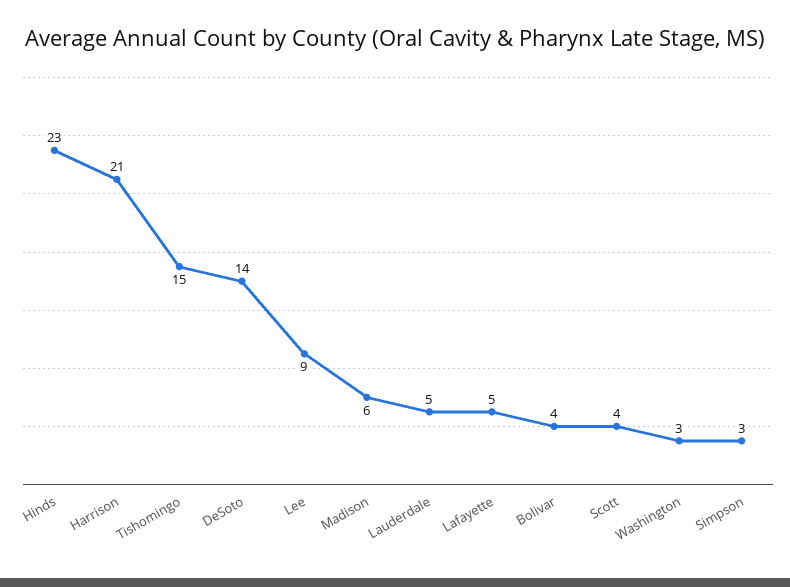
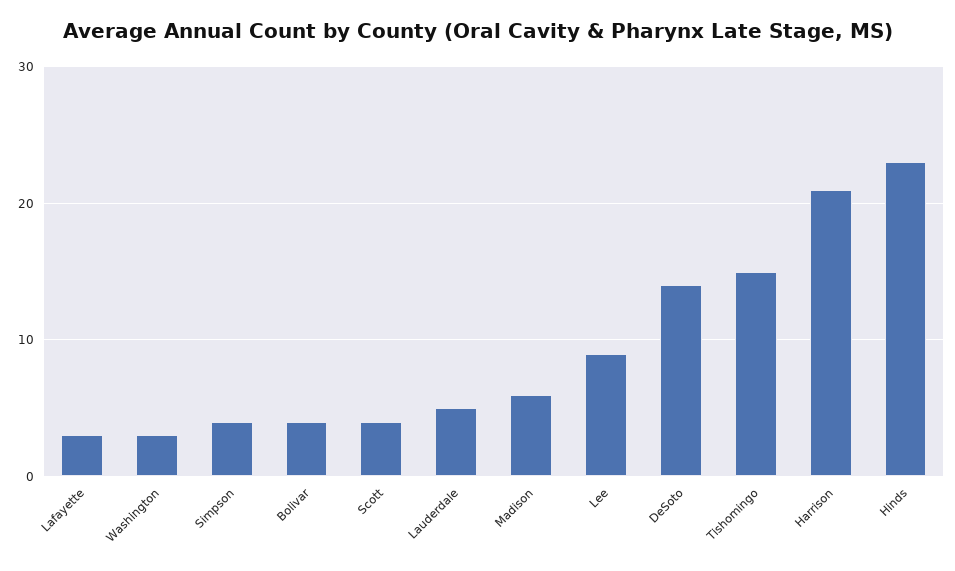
  {
    "Hinds": 23,
    "Harrison": 21,
    "Tishomingo": 15,
    "DeSoto": 14,
    "Lee": 9,
    "Madison": 6,
    "Lauderdale": 5,
-   "Lafayette": 5,
+   "Lafayette": 3,
    "Bolivar": 4,
    "Scott": 4,
    "Washington": 3,
-   "Simpson": 3
+   "Simpson": 4
  }

